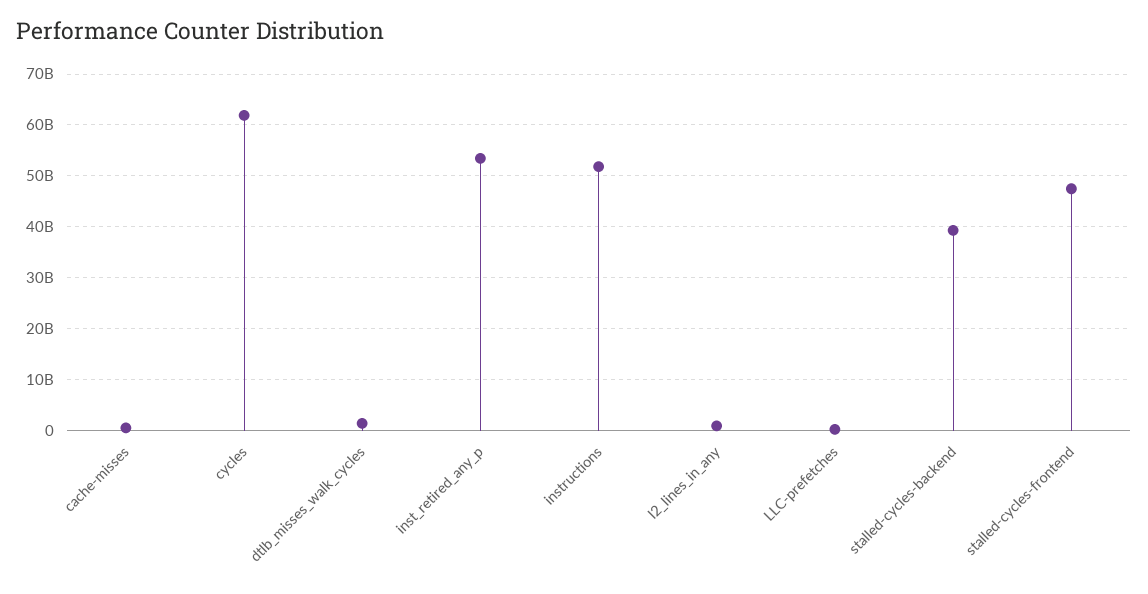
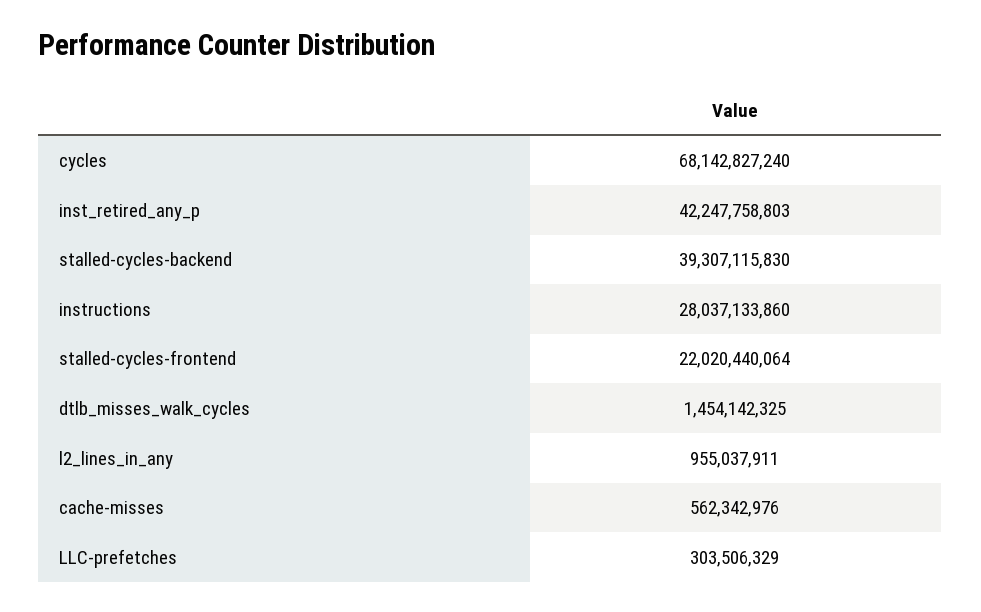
  {
    "cache-misses": 562342976,
-   "cycles": 62000000000,
+   "cycles": 68142827240,
    "dtlb_misses_walk_cycles": 1454142325,
-   "inst_retired_any_p": 54000000000,
+   "inst_retired_any_p": 42247758803,
-   "instructions": 52000000000,
+   "instructions": 28037133860,
    "l2_lines_in_any": 955037911,
    "LLC-prefetches": 303506329,
    "stalled-cycles-backend": 39307115830,
-   "stalled-cycles-frontend": 48000000000
+   "stalled-cycles-frontend": 22020440064
  }

